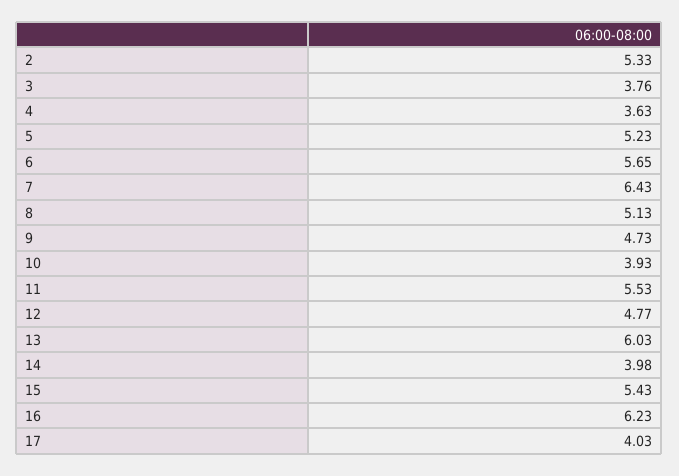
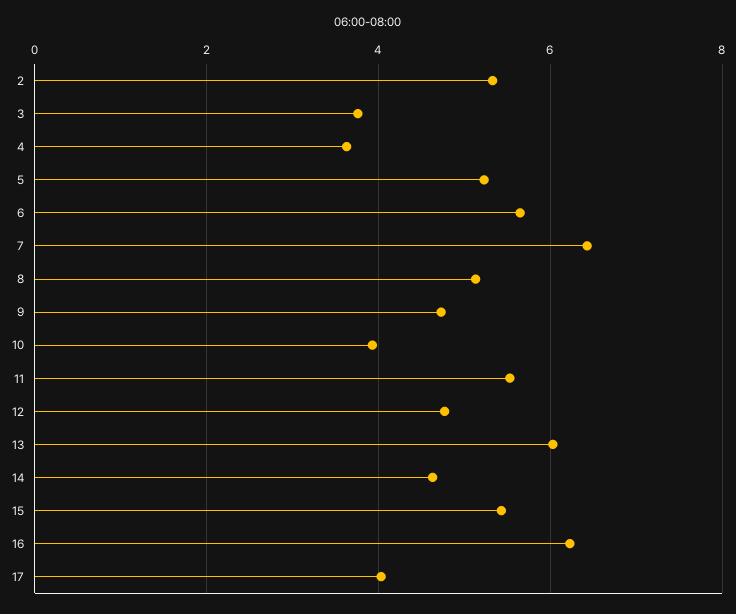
  {
    "2": 5.33,
    "3": 3.76,
    "4": 3.63,
    "5": 5.23,
    "6": 5.65,
    "7": 6.43,
    "8": 5.13,
    "9": 4.73,
    "10": 3.93,
    "11": 5.53,
    "12": 4.77,
    "13": 6.03,
-   "14": 3.98,
+   "14": 4.6,
    "15": 5.43,
    "16": 6.23,
    "17": 4.03
  }

